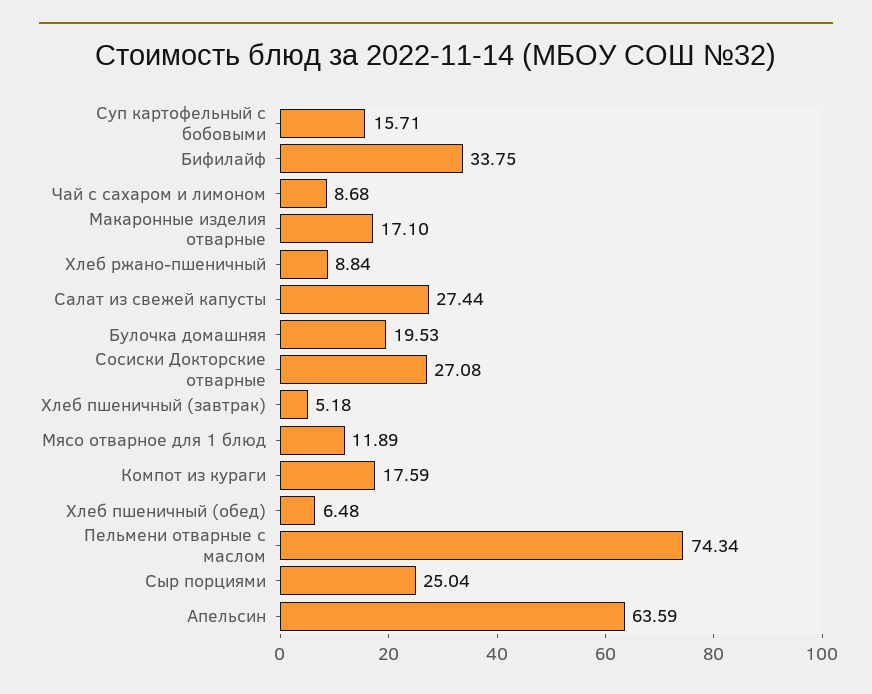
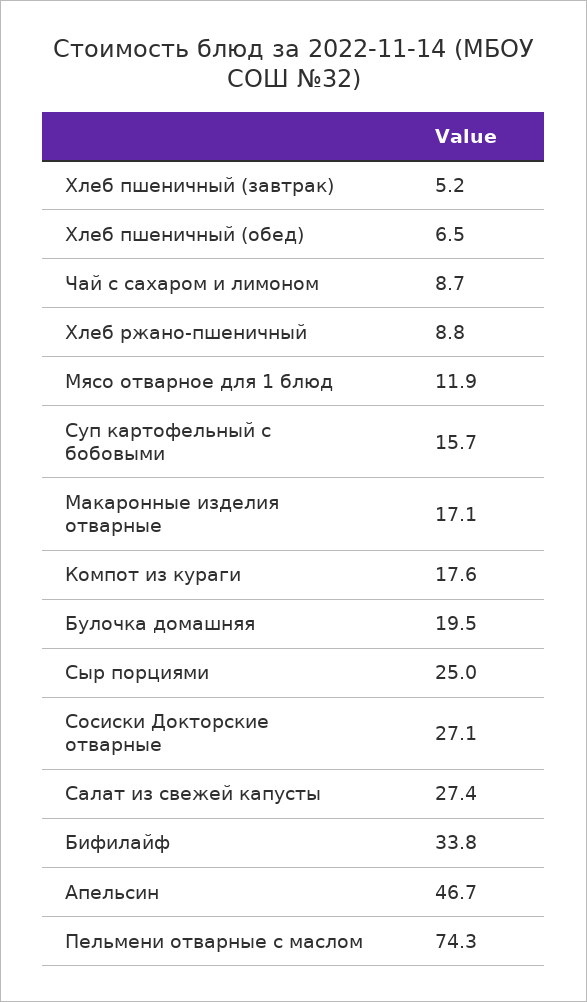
  {
    "Суп картофельный с бобовыми": 15.71,
    "Бифилайф": 33.75,
    "Чай с сахаром и лимоном": 8.68,
    "Макаронные изделия отварные": 17.1,
    "Хлеб ржано-пшеничный": 8.84,
    "Салат из свежей капусты": 27.44,
    "Булочка домашняя": 19.53,
    "Сосиски Докторские отварные": 27.08,
    "Хлеб пшеничный (завтрак)": 5.18,
    "Мясо отварное для 1 блюд": 11.89,
    "Компот из кураги": 17.59,
    "Хлеб пшеничный (обед)": 6.48,
    "Пельмени отварные с маслом": 74.34,
    "Сыр порциями": 25.04,
-   "Апельсин": 63.59
+   "Апельсин": 46.7
  }

